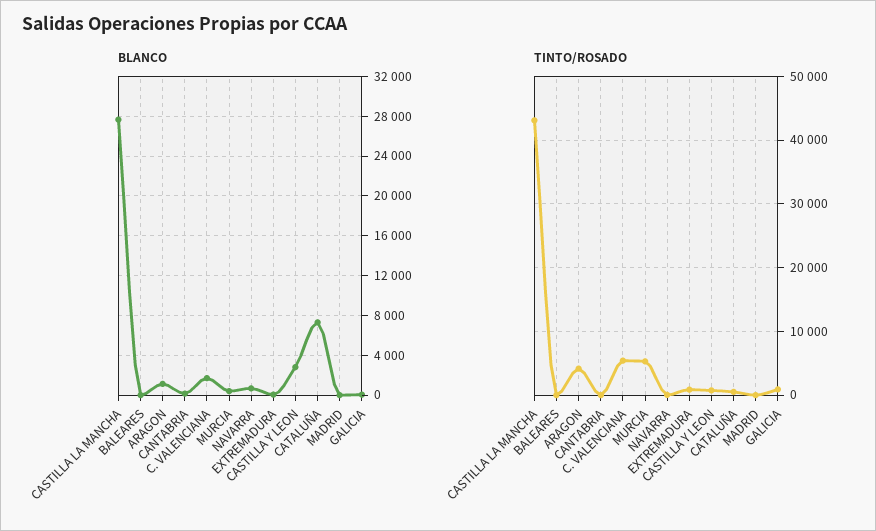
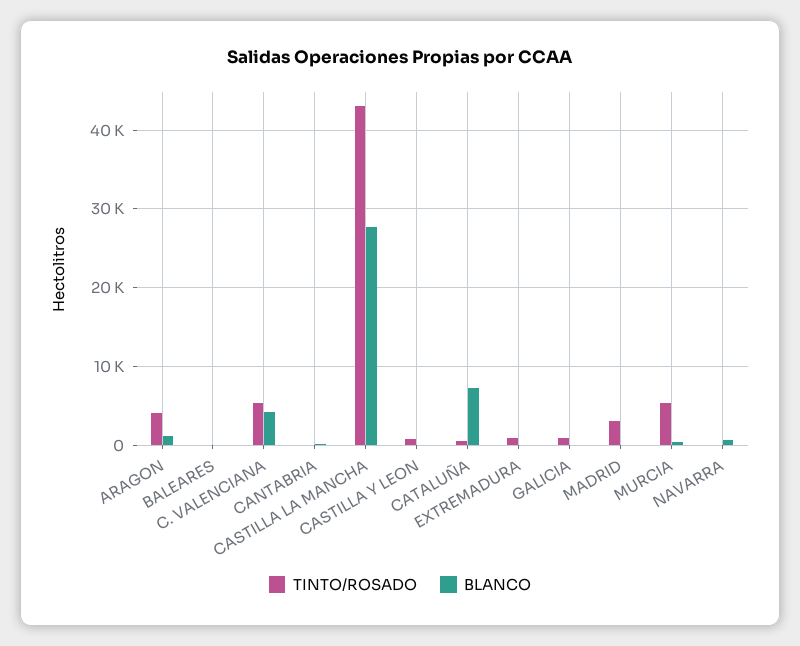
  {
    "BLANCO": {
      "CASTILLA LA MANCHA": 28000,
      "BALEARES": 0,
      "ARAGON": 1000,
      "CANTABRIA": 0,
-     "C. VALENCIANA": 2000,
+     "C. VALENCIANA": 4000,
      "MURCIA": 0,
      "NAVARRA": 1000,
      "EXTREMADURA": 0,
-     "CASTILLA Y LEON": 3000,
+     "CASTILLA Y LEON": 0,
      "CATALUÑA": 7000,
      "MADRID": 0,
      "GALICIA": 0
    },
    "TINTO/ROSADO": {
      "CASTILLA LA MANCHA": 43000,
      "BALEARES": 0,
      "ARAGON": 4000,
      "CANTABRIA": 0,
      "C. VALENCIANA": 5000,
      "MURCIA": 5000,
      "NAVARRA": 0,
      "EXTREMADURA": 1000,
      "CASTILLA Y LEON": 1000,
      "CATALUÑA": 1000,
-     "MADRID": 0,
+     "MADRID": 3000,
      "GALICIA": 1000
    }
  }

